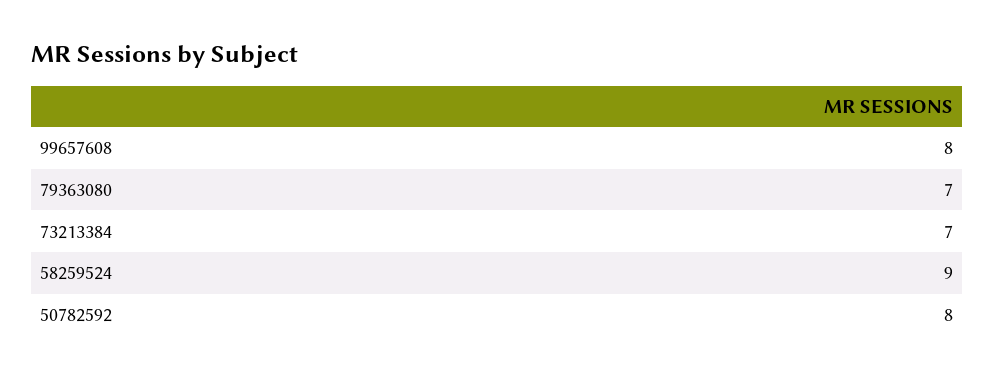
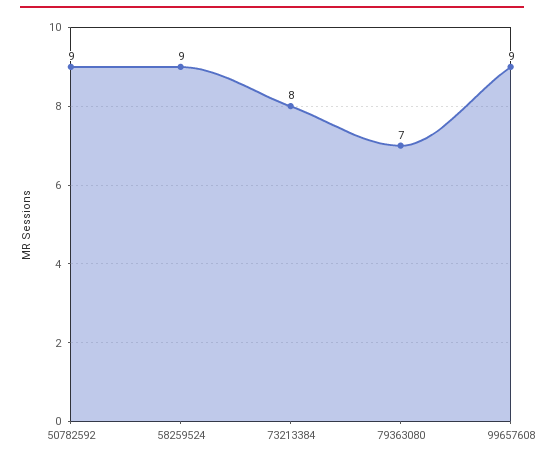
  {
-   "99657608": 8,
+   "99657608": 9,
    "79363080": 7,
-   "73213384": 7,
+   "73213384": 8,
    "58259524": 9,
-   "50782592": 8
+   "50782592": 9
  }

